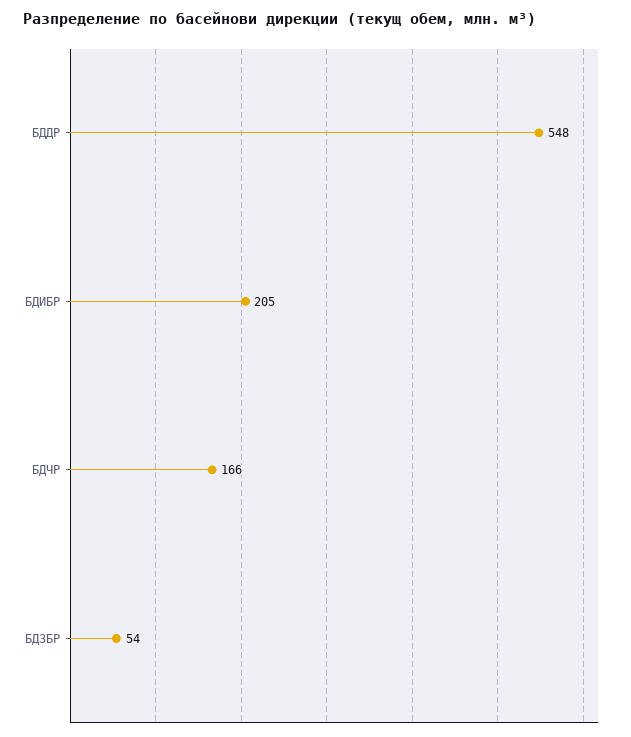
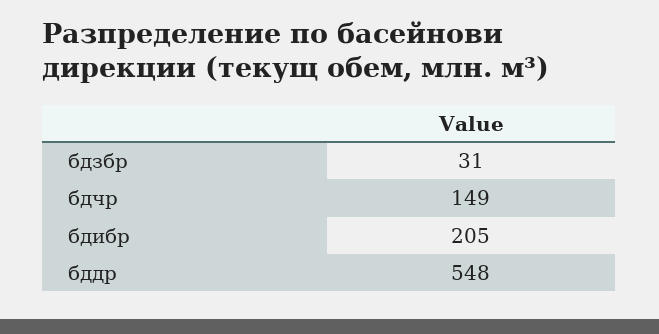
  {
    "БДДР": 548,
    "БДИБР": 205,
-   "БДЧР": 166,
+   "БДЧР": 149,
-   "БДЗБР": 54
+   "БДЗБР": 31
  }

